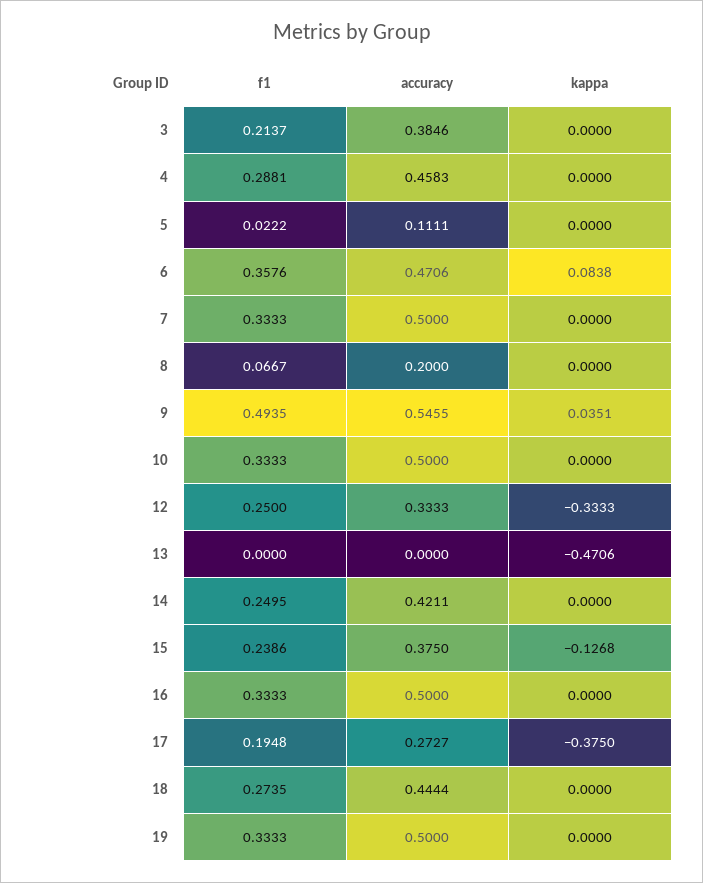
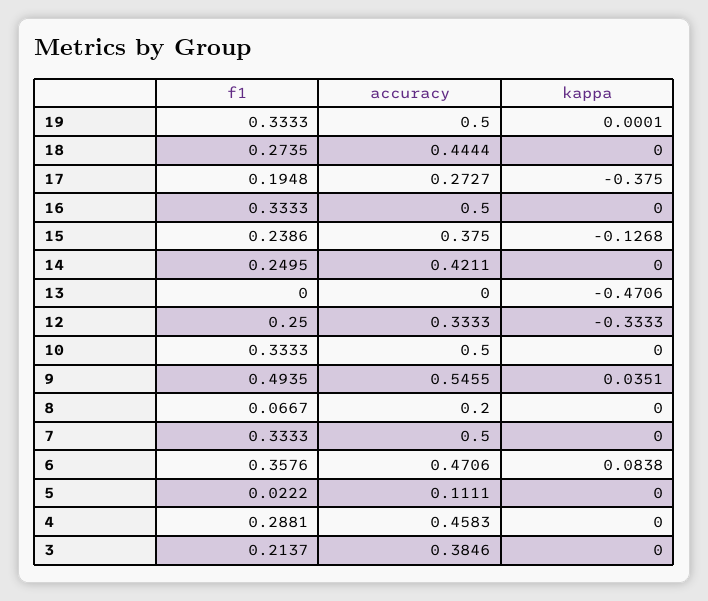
  {
    "f1": {
      "3": 0.2137,
      "4": 0.2881,
      "5": 0.0222,
      "6": 0.3576,
      "7": 0.3333,
      "8": 0.0667,
      "9": 0.4935,
      "10": 0.3333,
      "12": 0.25,
      "13": 0,
      "14": 0.2495,
      "15": 0.2386,
      "16": 0.3333,
      "17": 0.1948,
      "18": 0.2735,
      "19": 0.3333
    },
    "accuracy": {
      "3": 0.3846,
      "4": 0.4583,
      "5": 0.1111,
      "6": 0.4706,
      "7": 0.5,
      "8": 0.2,
      "9": 0.5455,
      "10": 0.5,
      "12": 0.3333,
      "13": 0,
      "14": 0.4211,
      "15": 0.375,
      "16": 0.5,
      "17": 0.2727,
      "18": 0.4444,
      "19": 0.5
    },
    "kappa": {
      "3": 0,
      "4": 0,
      "5": 0,
      "6": 0.0838,
      "7": 0,
      "8": 0,
      "9": 0.0351,
      "10": 0,
      "12": -0.3333,
      "13": -0.4706,
      "14": 0,
      "15": -0.1268,
      "16": 0,
      "17": -0.375,
      "18": 0,
-     "19": 0
+     "19": 0.0001
    }
  }

